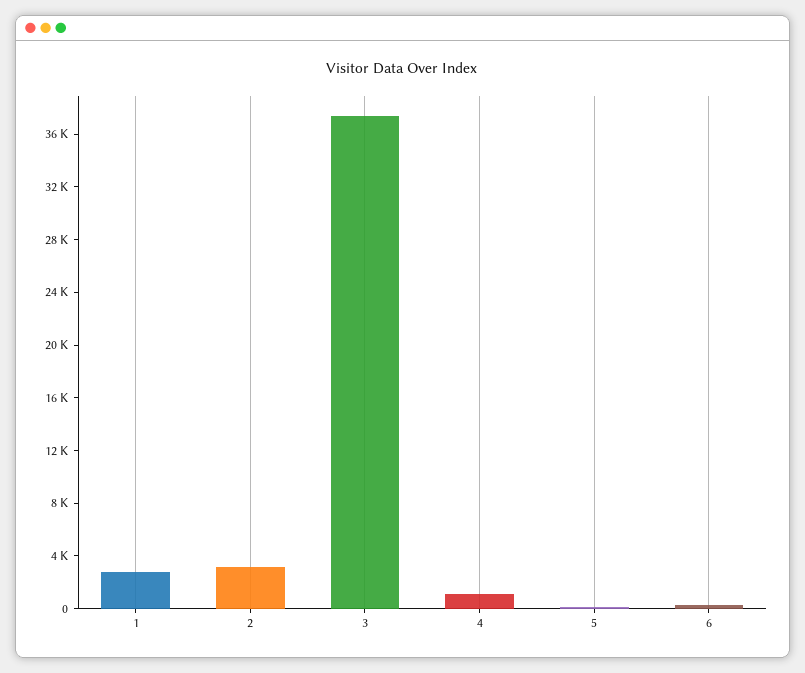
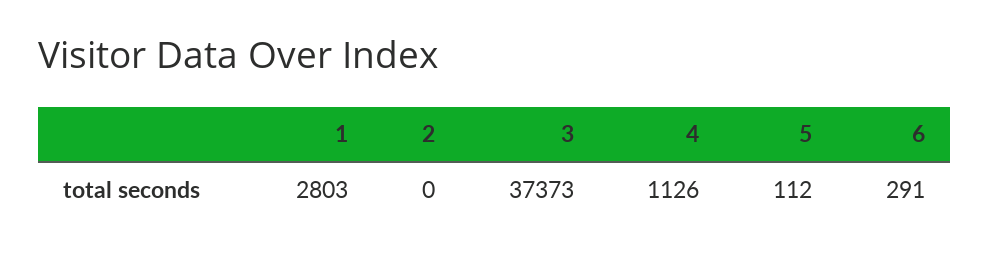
  {
    "1": 2803,
-   "2": 3000,
+   "2": 0,
    "3": 37373,
    "4": 1126,
    "5": 112,
    "6": 291
  }

